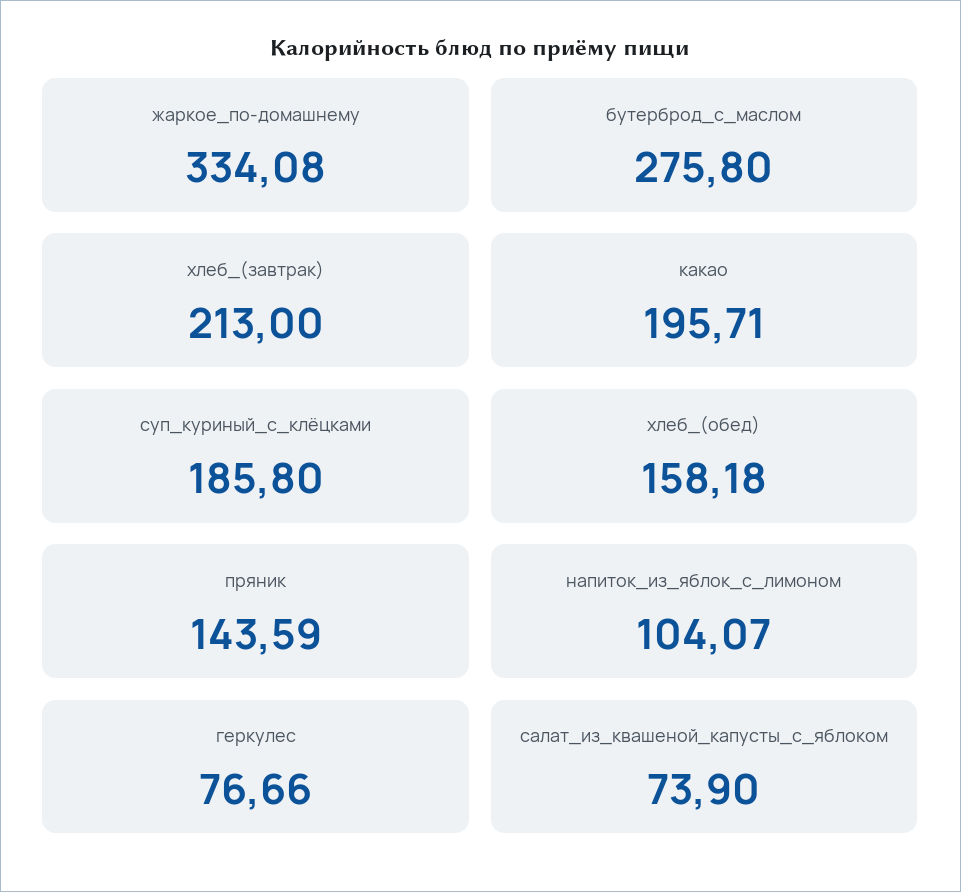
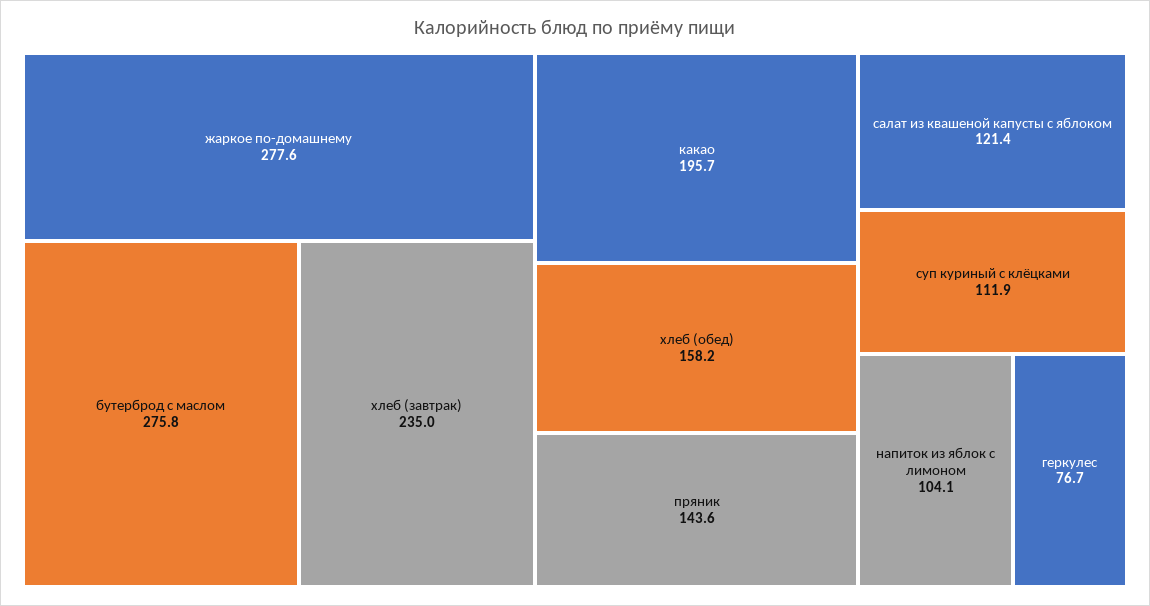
  {
-   "жаркое_по-домашнему": 334.08,
+   "жаркое_по-домашнему": 277.6,
    "бутерброд_с_маслом": 275.8,
-   "хлеб_(завтрак)": 213,
+   "хлеб_(завтрак)": 235,
    "какао": 195.71,
-   "суп_куриный_с_клёцками": 185.8,
+   "суп_куриный_с_клёцками": 111.9,
    "хлеб_(обед)": 158.18,
    "пряник": 143.59,
    "напиток_из_яблок_с_лимоном": 104.07,
    "геркулес": 76.66,
-   "салат_из_квашеной_капусты_с_яблоком": 73.9
+   "салат_из_квашеной_капусты_с_яблоком": 121.4
  }

